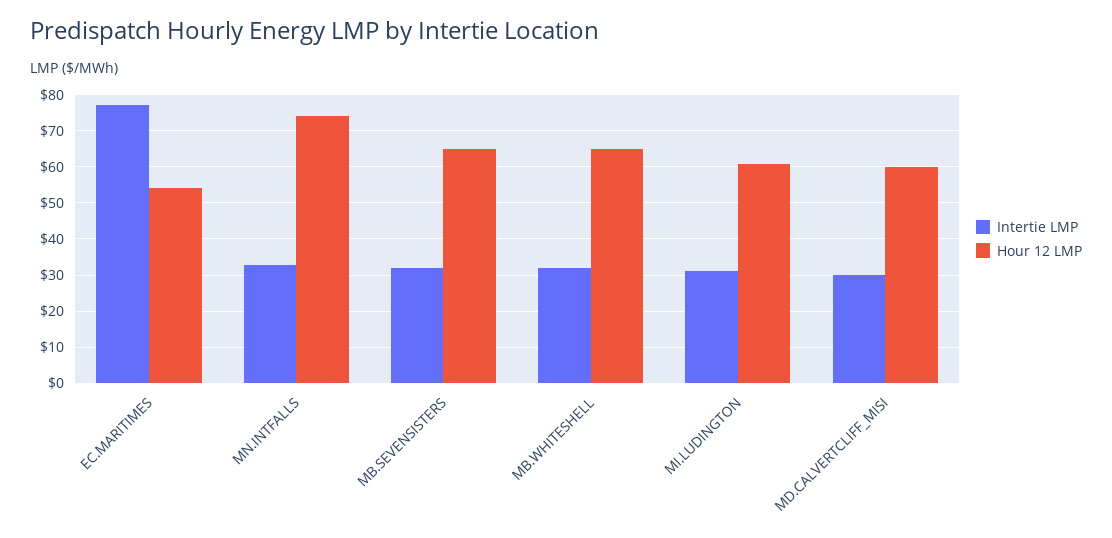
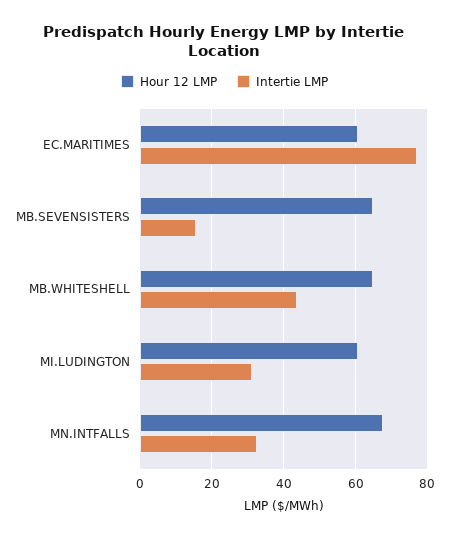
  {
    "Intertie LMP": {
      "EC.MARITIMES": 78,
      "MN.INTFALLS": 32,
-     "MB.SEVENSISTERS": 32,
+     "MB.SEVENSISTERS": 16,
-     "MB.WHITESHELL": 32,
+     "MB.WHITESHELL": 44,
-     "MI.LUDINGTON": 32,
+     "MI.LUDINGTON": 32
-     "MD.CALVERTCLIFF_MISI": 30
    },
    "Hour 12 LMP": {
-     "EC.MARITIMES": 54,
+     "EC.MARITIMES": 60,
-     "MN.INTFALLS": 74,
+     "MN.INTFALLS": 68,
      "MB.SEVENSISTERS": 64,
      "MB.WHITESHELL": 64,
-     "MI.LUDINGTON": 60,
+     "MI.LUDINGTON": 60
-     "MD.CALVERTCLIFF_MISI": 60
    }
  }

